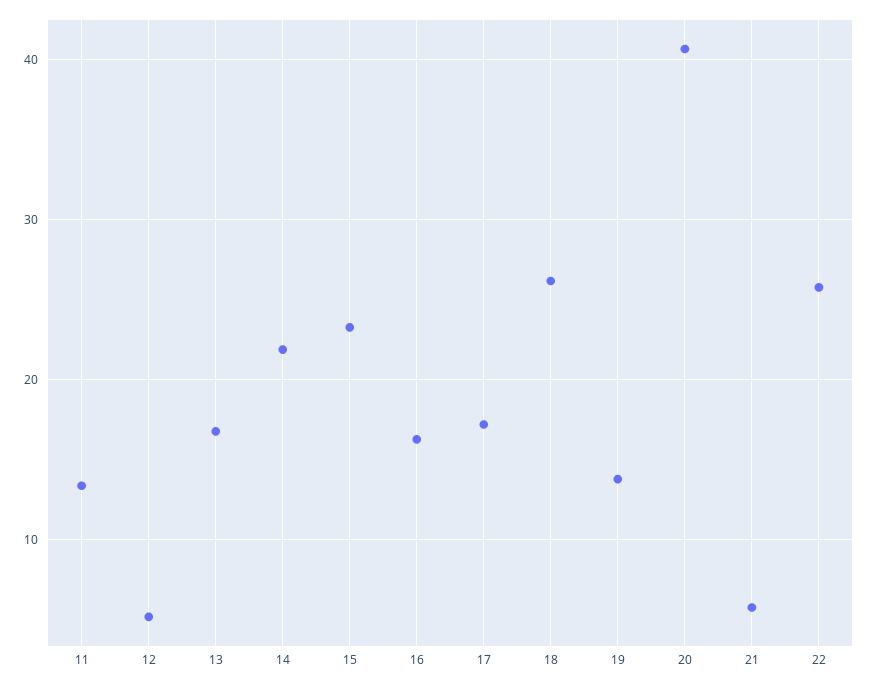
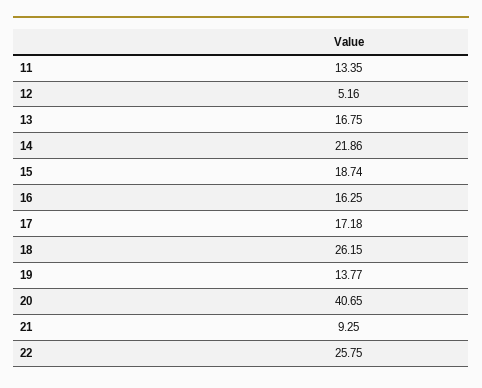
  {
    "11": 13.35,
    "12": 5.16,
    "13": 16.75,
    "14": 21.86,
-   "15": 23,
+   "15": 18.74,
    "16": 16.25,
    "17": 17.18,
    "18": 26.15,
    "19": 13.77,
    "20": 40.65,
-   "21": 6,
+   "21": 9.25,
    "22": 25.75
  }

